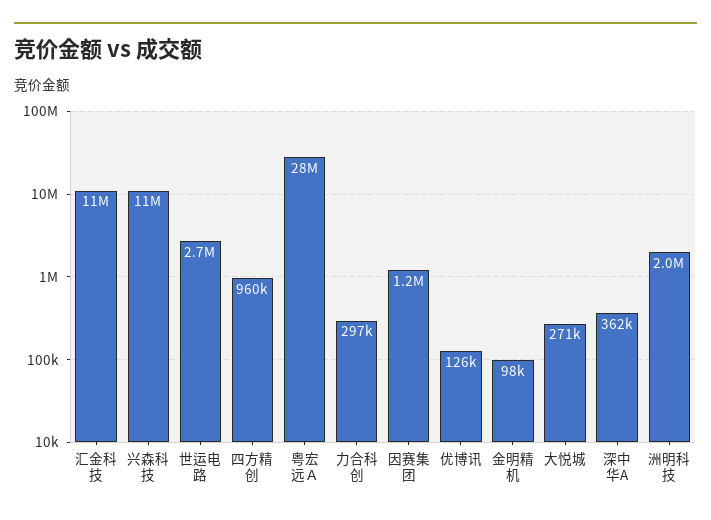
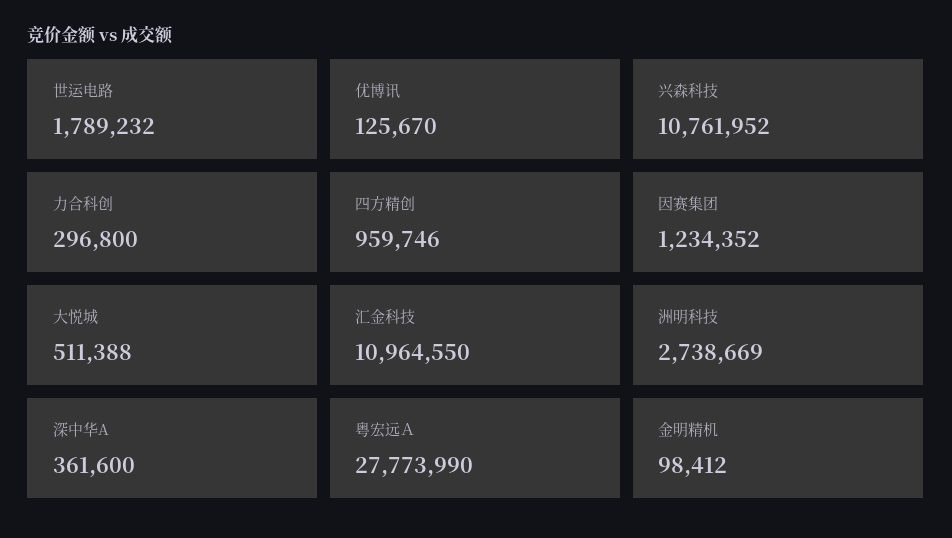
  {
    "汇金科技": 10964550,
    "兴森科技": 10761952,
-   "世运电路": 2700000,
+   "世运电路": 1789232,
    "四方精创": 959746,
    "粤宏远Ａ": 27773990,
    "力合科创": 296800,
    "因赛集团": 1234352,
    "优博讯": 125670,
    "金明精机": 98412,
-   "大悦城": 271000,
+   "大悦城": 511388,
    "深中华A": 361600,
-   "洲明科技": 2000000
+   "洲明科技": 2738669
  }

